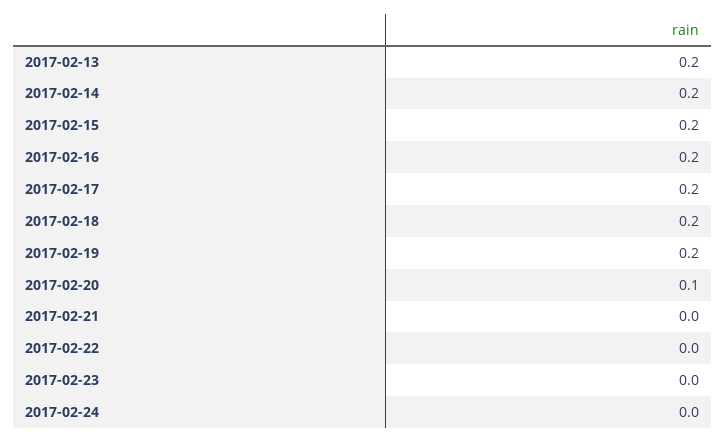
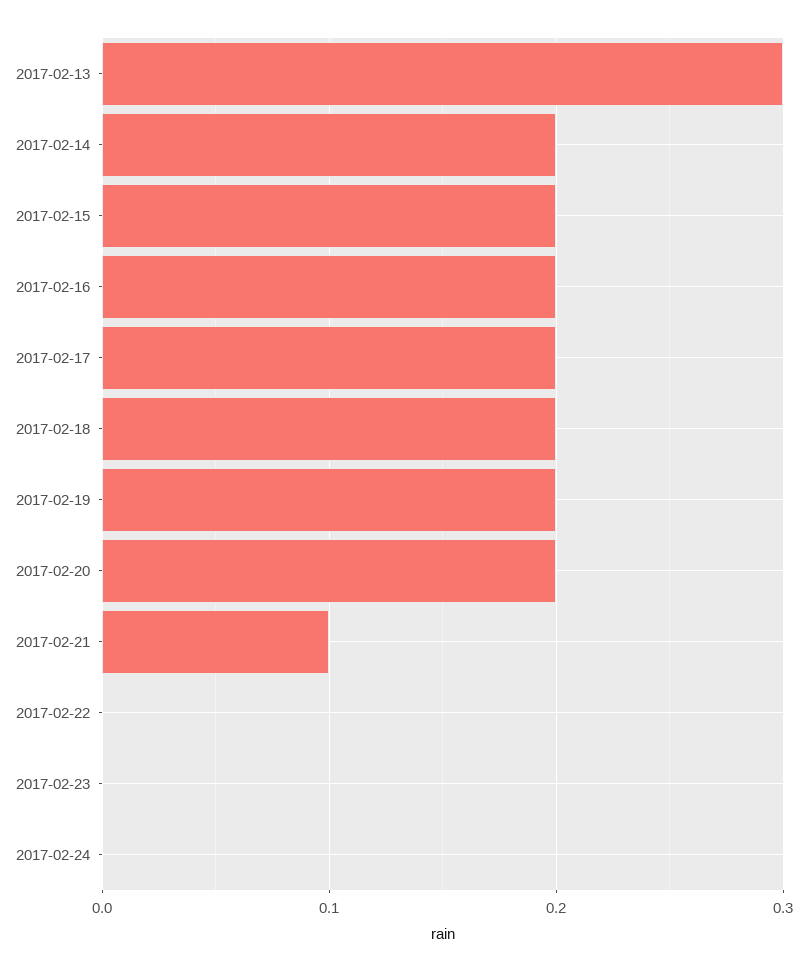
  {
-   "2017-02-13": 0.2,
+   "2017-02-13": 0.3,
    "2017-02-14": 0.2,
    "2017-02-15": 0.2,
    "2017-02-16": 0.2,
    "2017-02-17": 0.2,
    "2017-02-18": 0.2,
    "2017-02-19": 0.2,
-   "2017-02-20": 0.1,
+   "2017-02-20": 0.2,
-   "2017-02-21": 0,
+   "2017-02-21": 0.1,
    "2017-02-22": 0,
    "2017-02-23": 0,
    "2017-02-24": 0
  }

